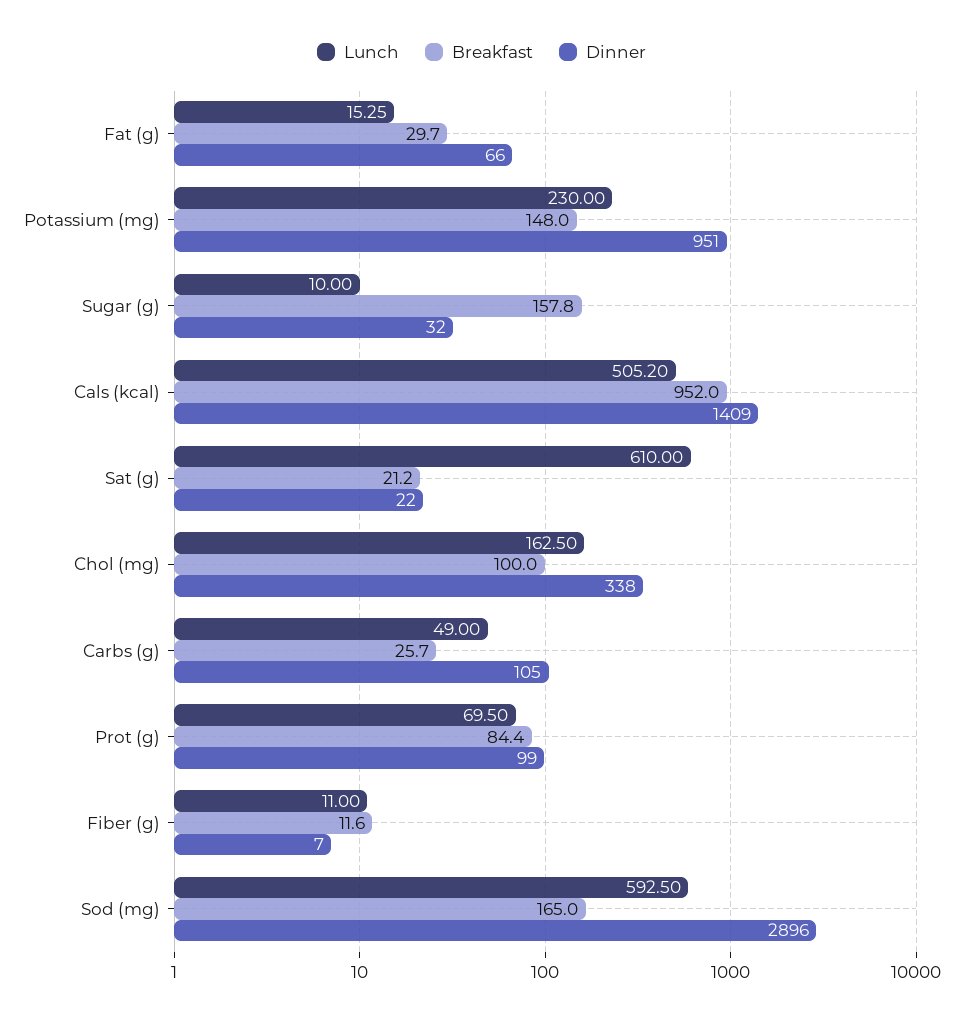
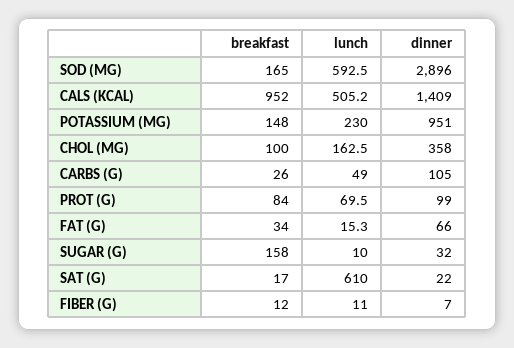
  {
    "Lunch": {
      "Fat (g)": 15.25,
      "Potassium (mg)": 230,
      "Sugar (g)": 10,
      "Cals (kcal)": 505.2,
      "Sat (g)": 610,
      "Chol (mg)": 162.5,
      "Carbs (g)": 49,
      "Prot (g)": 69.5,
      "Fiber (g)": 11,
      "Sod (mg)": 592.5
    },
    "Breakfast": {
-     "Fat (g)": 29.7,
+     "Fat (g)": 34,
      "Potassium (mg)": 148,
      "Sugar (g)": 157.8,
      "Cals (kcal)": 952,
-     "Sat (g)": 21.2,
+     "Sat (g)": 17,
      "Chol (mg)": 100,
      "Carbs (g)": 25.7,
      "Prot (g)": 84.4,
      "Fiber (g)": 11.6,
      "Sod (mg)": 165
    },
    "Dinner": {
      "Fat (g)": 66,
      "Potassium (mg)": 951,
      "Sugar (g)": 32,
      "Cals (kcal)": 1409,
      "Sat (g)": 22,
-     "Chol (mg)": 338,
+     "Chol (mg)": 358,
      "Carbs (g)": 105,
      "Prot (g)": 99,
      "Fiber (g)": 7,
      "Sod (mg)": 2896
    }
  }

